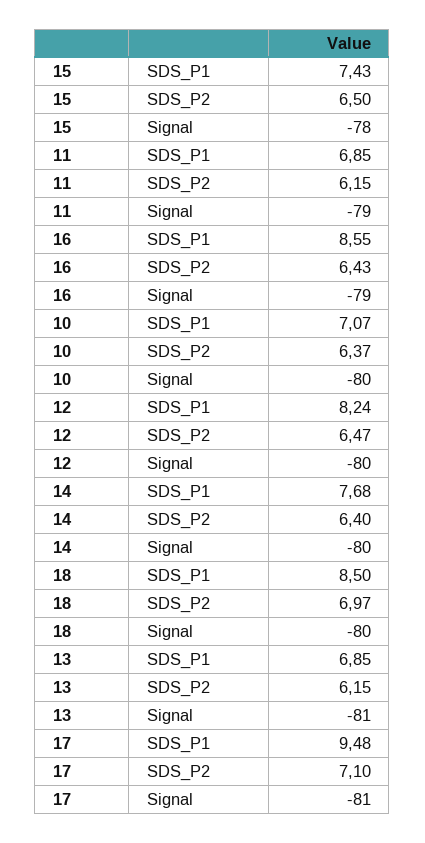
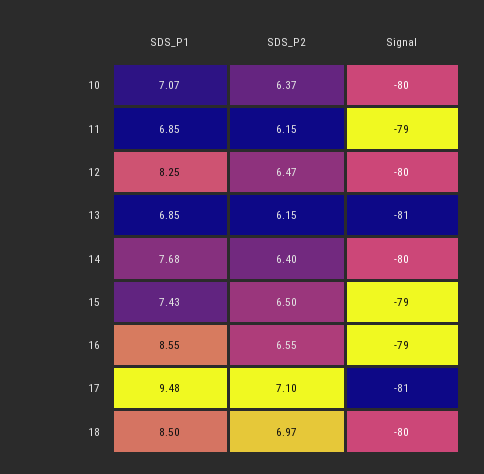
  {
    "15": {
      "SDS_P1": 7.43,
      "SDS_P2": 6.5,
-     "Signal": -78
+     "Signal": -79
    },
    "11": {
      "SDS_P1": 6.85,
      "SDS_P2": 6.15,
      "Signal": -79
    },
    "16": {
      "SDS_P1": 8.55,
-     "SDS_P2": 6.43,
+     "SDS_P2": 6.55,
      "Signal": -79
    },
    "10": {
      "SDS_P1": 7.07,
      "SDS_P2": 6.37,
      "Signal": -80
    },
    "12": {
-     "SDS_P1": 8.24,
+     "SDS_P1": 8.25,
      "SDS_P2": 6.47,
      "Signal": -80
    },
    "14": {
      "SDS_P1": 7.68,
      "SDS_P2": 6.4,
      "Signal": -80
    },
    "18": {
      "SDS_P1": 8.5,
      "SDS_P2": 6.97,
      "Signal": -80
    },
    "13": {
      "SDS_P1": 6.85,
      "SDS_P2": 6.15,
      "Signal": -81
    },
    "17": {
      "SDS_P1": 9.48,
      "SDS_P2": 7.1,
      "Signal": -81
    }
  }

